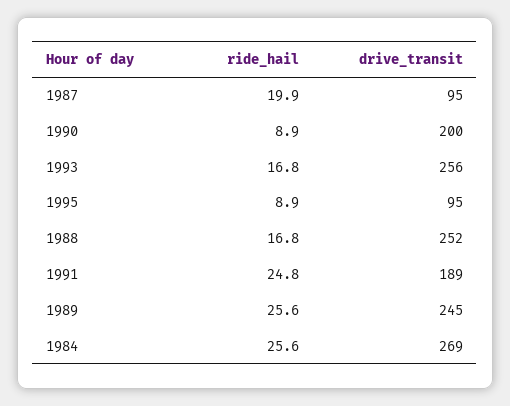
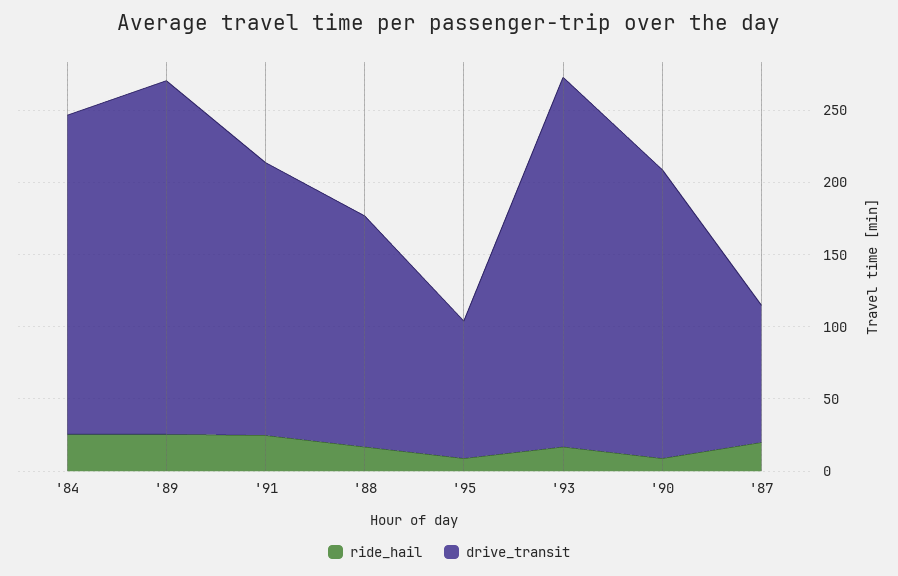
  {
    "ride_hail": {
      "1987": 19.9,
      "1990": 8.9,
      "1993": 16.8,
      "1995": 8.9,
      "1988": 16.8,
      "1991": 24.8,
      "1989": 25.6,
      "1984": 25.6
    },
    "drive_transit": {
      "1987": 95,
      "1990": 200,
      "1993": 256,
      "1995": 95,
-     "1988": 252,
+     "1988": 160,
      "1991": 189,
      "1989": 245,
-     "1984": 269
+     "1984": 220
    }
  }

